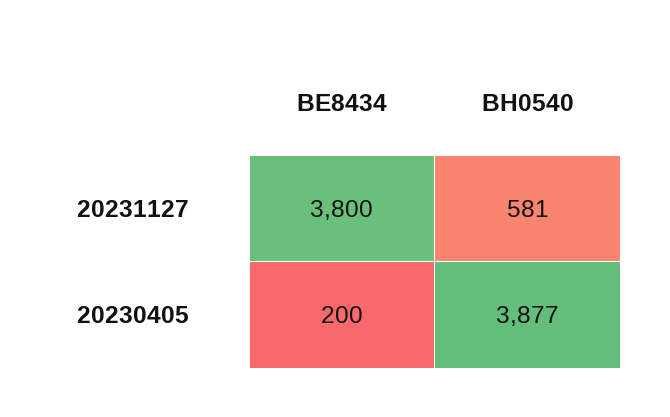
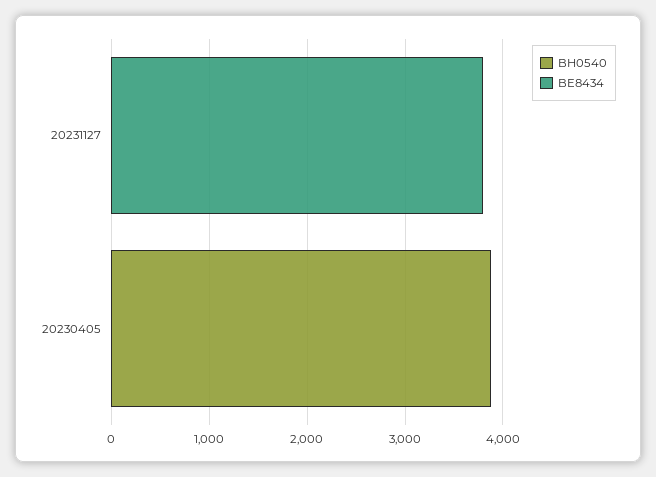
  {
    "BE8434": {
      "20231127": 3800,
-     "20230405": 200
+     "20230405": 0
    },
    "BH0540": {
-     "20231127": 581,
+     "20231127": 0,
      "20230405": 3877
    }
  }

